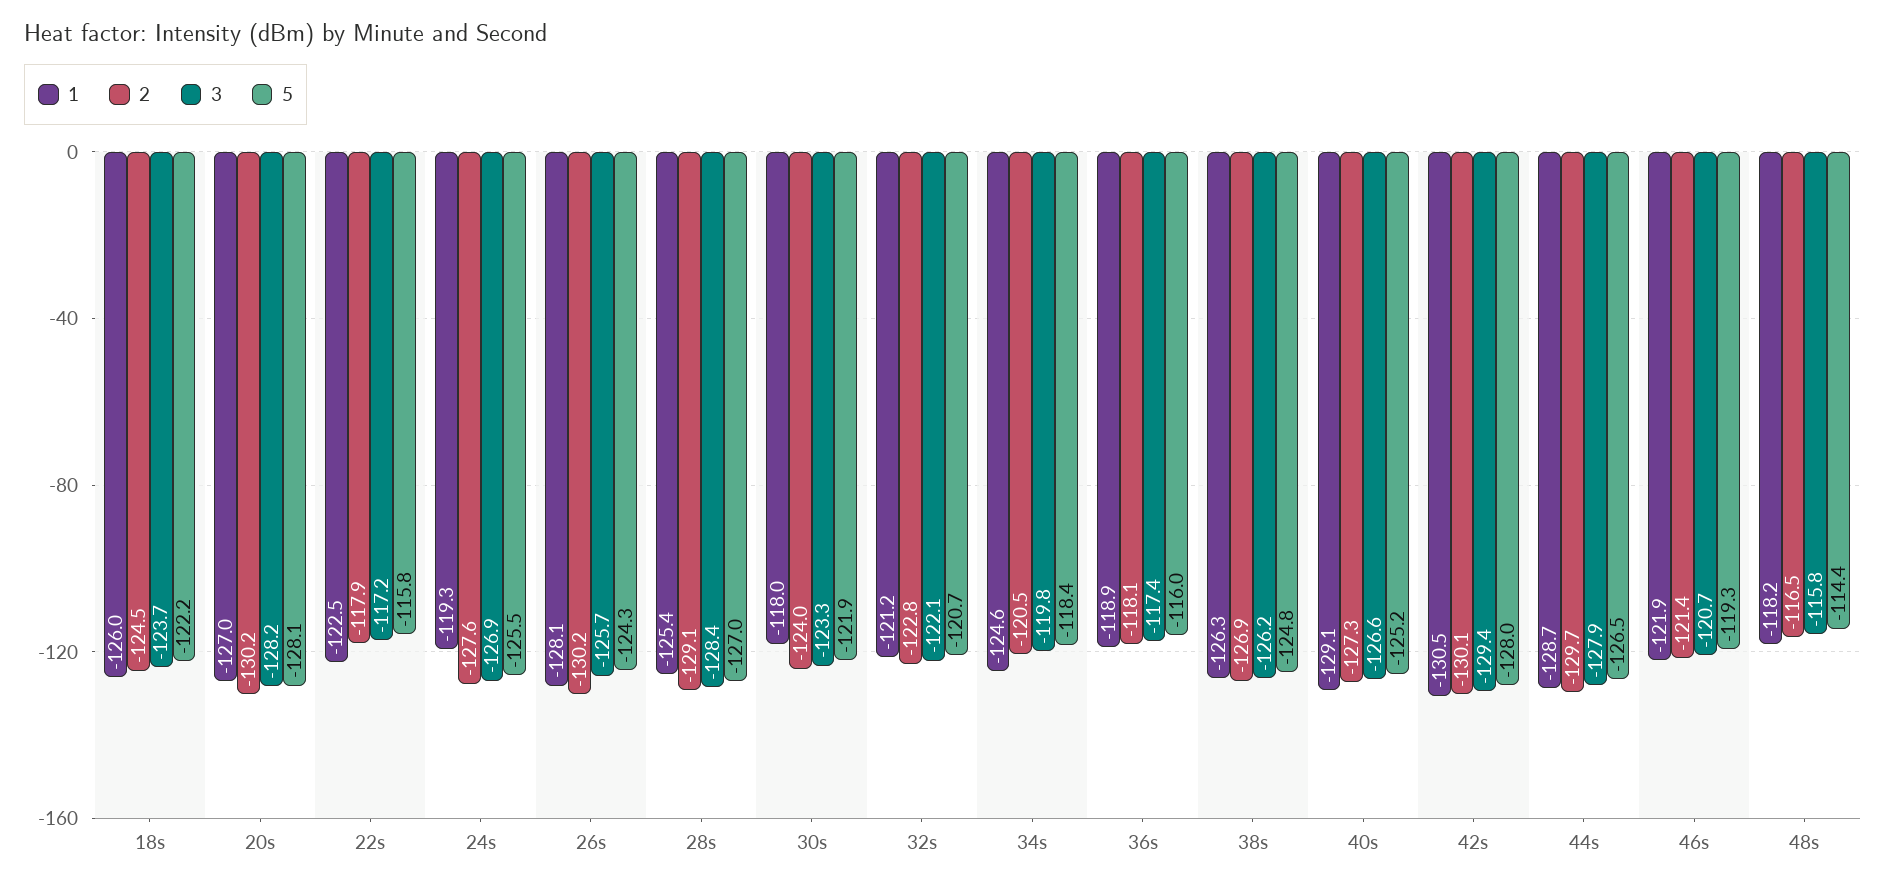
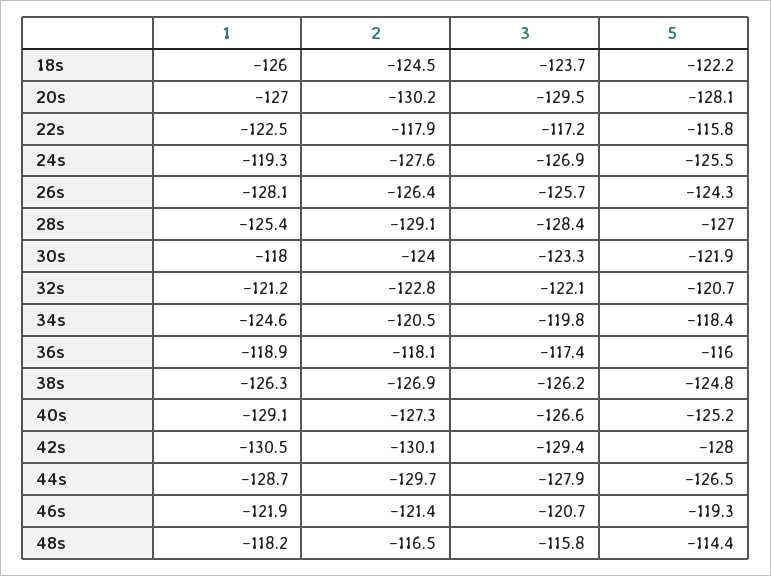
  {
    "1": {
      "18s": -126,
      "20s": -127,
      "22s": -122.5,
      "24s": -119.3,
      "26s": -128.1,
      "28s": -125.4,
      "30s": -118,
      "32s": -121.2,
      "34s": -124.6,
      "36s": -118.9,
      "38s": -126.3,
      "40s": -129.1,
      "42s": -130.5,
      "44s": -128.7,
      "46s": -121.9,
      "48s": -118.2
    },
    "2": {
      "18s": -124.5,
      "20s": -130.2,
      "22s": -117.9,
      "24s": -127.6,
-     "26s": -130.2,
+     "26s": -126.4,
      "28s": -129.1,
      "30s": -124,
      "32s": -122.8,
      "34s": -120.5,
      "36s": -118.1,
      "38s": -126.9,
      "40s": -127.3,
      "42s": -130.1,
      "44s": -129.7,
      "46s": -121.4,
      "48s": -116.5
    },
    "3": {
      "18s": -123.7,
-     "20s": -128.2,
+     "20s": -129.5,
      "22s": -117.2,
      "24s": -126.9,
      "26s": -125.7,
      "28s": -128.4,
      "30s": -123.3,
      "32s": -122.1,
      "34s": -119.8,
      "36s": -117.4,
      "38s": -126.2,
      "40s": -126.6,
      "42s": -129.4,
      "44s": -127.9,
      "46s": -120.7,
      "48s": -115.8
    },
    "5": {
      "18s": -122.2,
      "20s": -128.1,
      "22s": -115.8,
      "24s": -125.5,
      "26s": -124.3,
      "28s": -127,
      "30s": -121.9,
      "32s": -120.7,
      "34s": -118.4,
      "36s": -116,
      "38s": -124.8,
      "40s": -125.2,
      "42s": -128,
      "44s": -126.5,
      "46s": -119.3,
      "48s": -114.4
    }
  }

